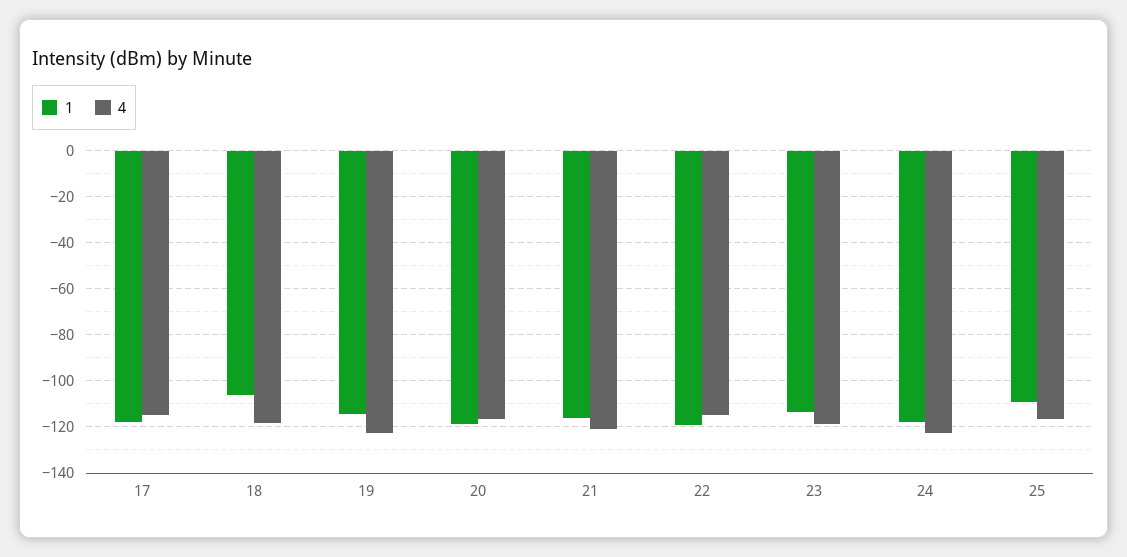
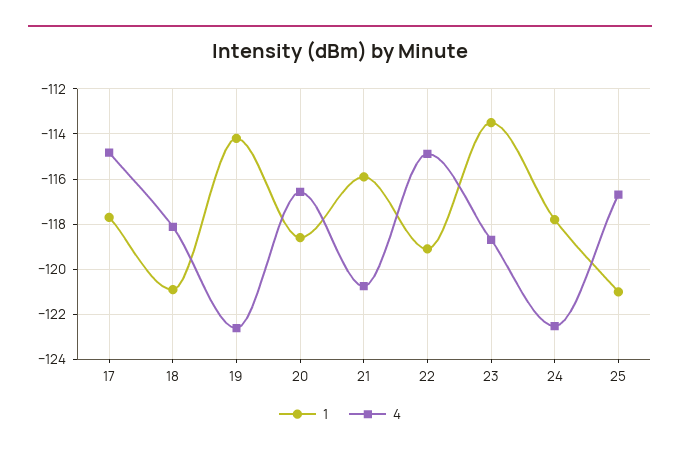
  {
    "1": {
      "17": -117.5,
-     "18": -105,
+     "18": -121,
      "19": -114,
      "20": -118.5,
      "21": -116,
      "22": -119,
      "23": -113.5,
      "24": -118,
-     "25": -110
+     "25": -121
    },
    "4": {
      "17": -115,
      "18": -118,
      "19": -122.5,
      "20": -116.5,
      "21": -121,
      "22": -115,
      "23": -118.5,
      "24": -122.5,
      "25": -116.5
    }
  }

